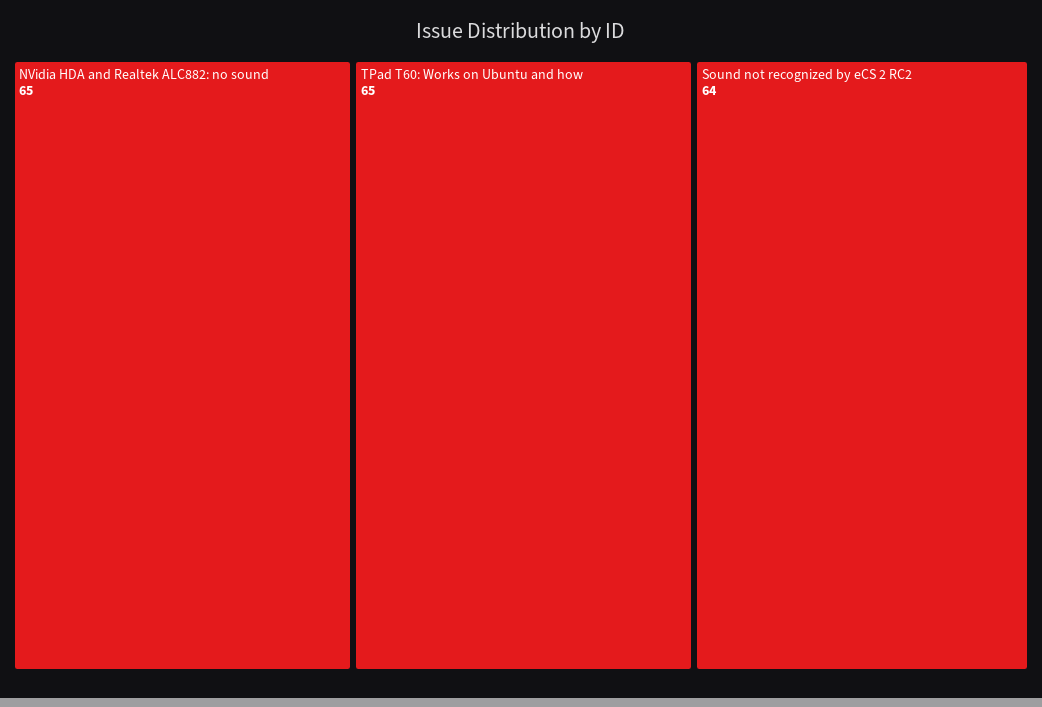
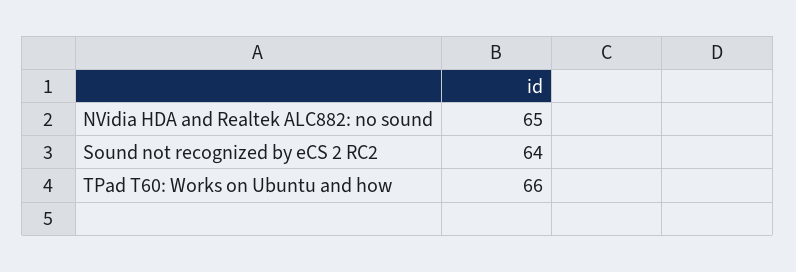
  {
    "NVidia HDA and Realtek ALC882: no sound": 65,
-   "TPad T60: Works on Ubuntu and how": 65,
+   "TPad T60: Works on Ubuntu and how": 66,
    "Sound not recognized by eCS 2 RC2": 64
  }

